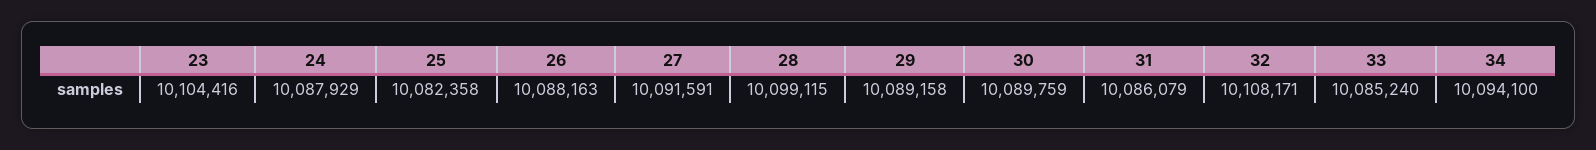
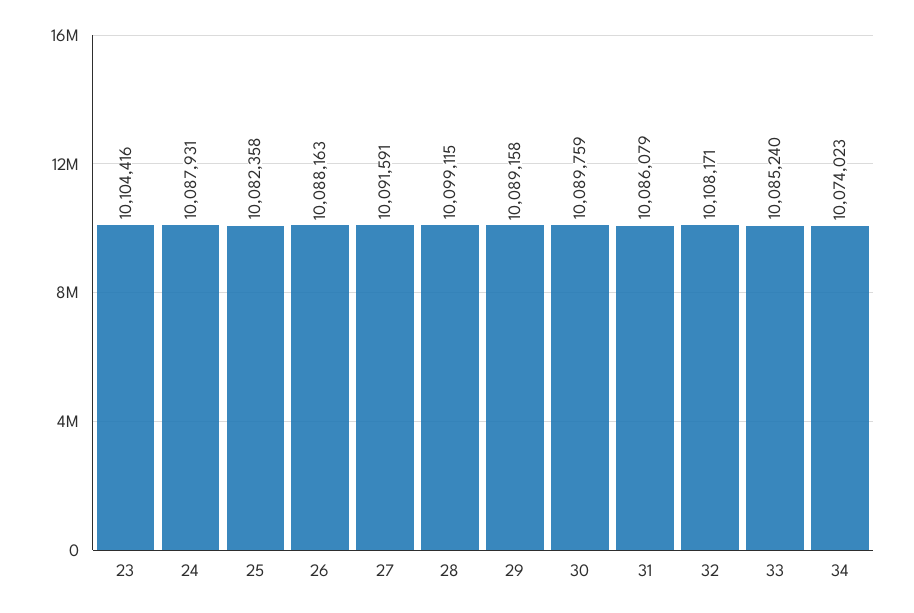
  {
    "23": 10104416,
-   "24": 10087929,
+   "24": 10087931,
    "25": 10082358,
    "26": 10088163,
    "27": 10091591,
    "28": 10099115,
    "29": 10089158,
    "30": 10089759,
    "31": 10086079,
    "32": 10108171,
    "33": 10085240,
-   "34": 10094100
+   "34": 10074023
  }

